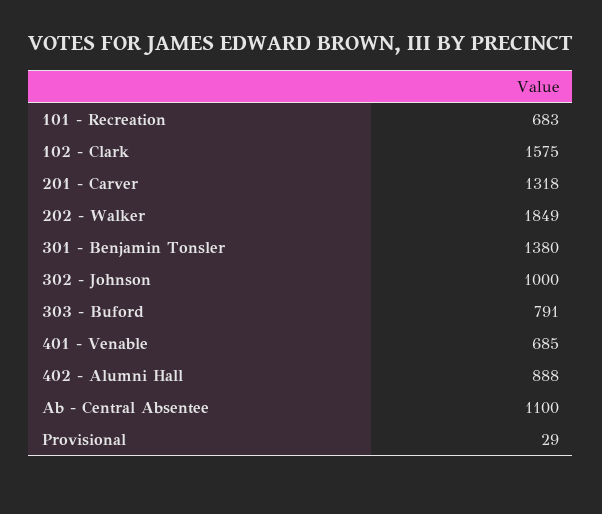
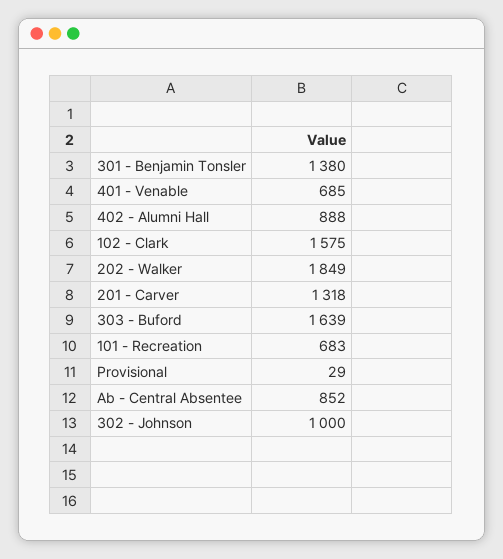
  {
    "101 - Recreation": 683,
    "102 - Clark": 1575,
    "201 - Carver": 1318,
    "202 - Walker": 1849,
    "301 - Benjamin Tonsler": 1380,
    "302 - Johnson": 1000,
-   "303 - Buford": 791,
+   "303 - Buford": 1639,
    "401 - Venable": 685,
    "402 - Alumni Hall": 888,
-   "Ab - Central Absentee": 1100,
+   "Ab - Central Absentee": 852,
    "Provisional": 29
  }

